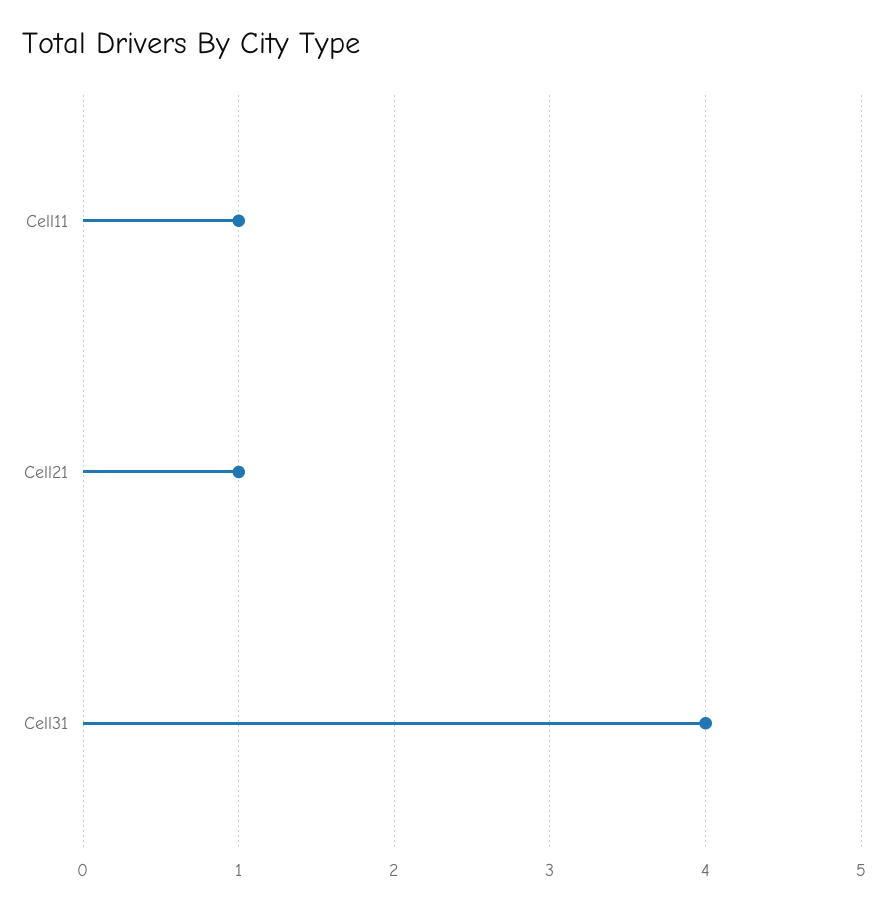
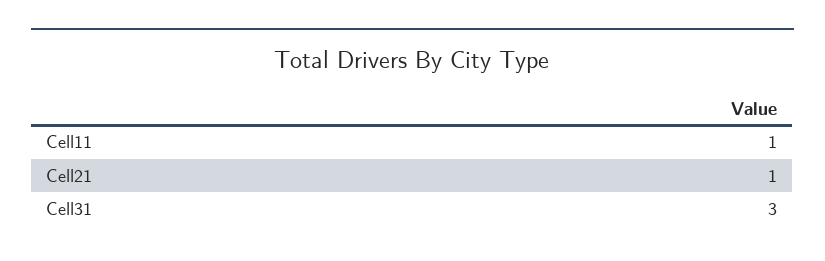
  {
    "Cell11": 1,
    "Cell21": 1,
-   "Cell31": 4
+   "Cell31": 3
  }

